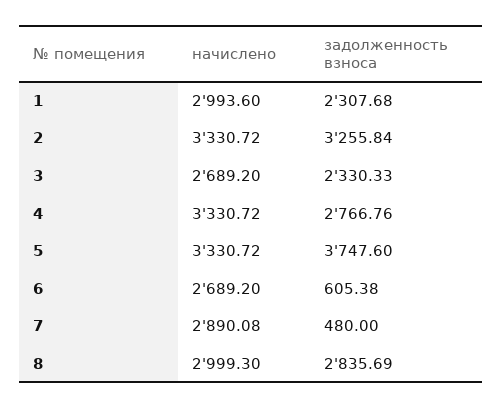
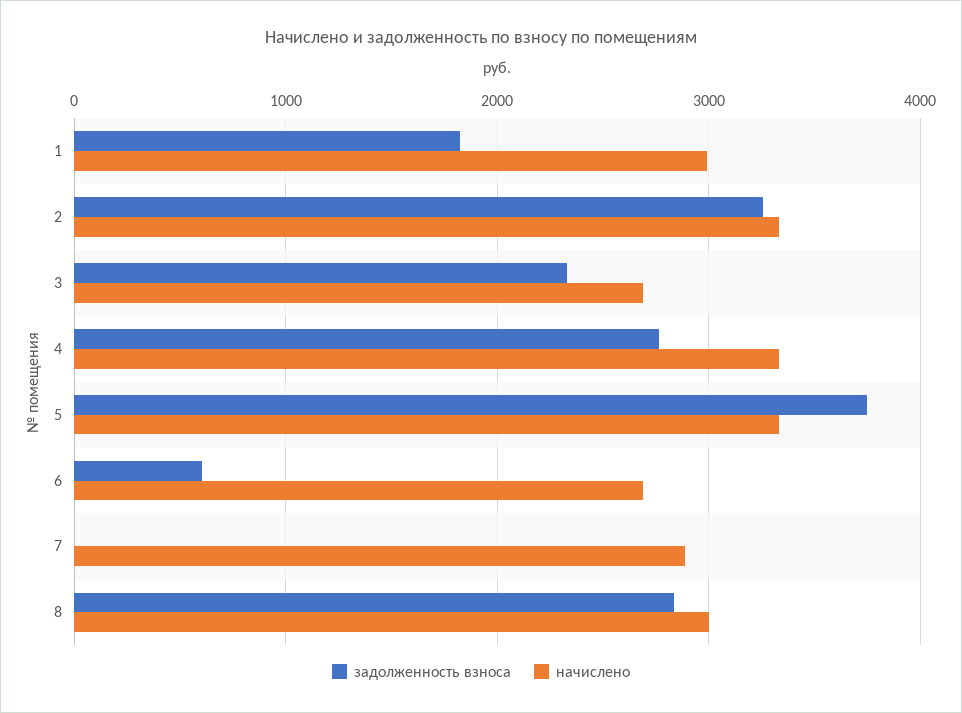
  {
    "начислено": {
      "1": 2993.6,
      "2": 3330.72,
      "3": 2689.2,
      "4": 3330.72,
      "5": 3330.72,
      "6": 2689.2,
      "7": 2890.08,
      "8": 2999.3
    },
    "задолженность взноса": {
-     "1": 2307.68,
+     "1": 1800,
      "2": 3255.84,
      "3": 2330.33,
      "4": 2766.76,
      "5": 3747.6,
      "6": 605.38,
-     "7": 480,
+     "7": 0,
      "8": 2835.69
    }
  }

